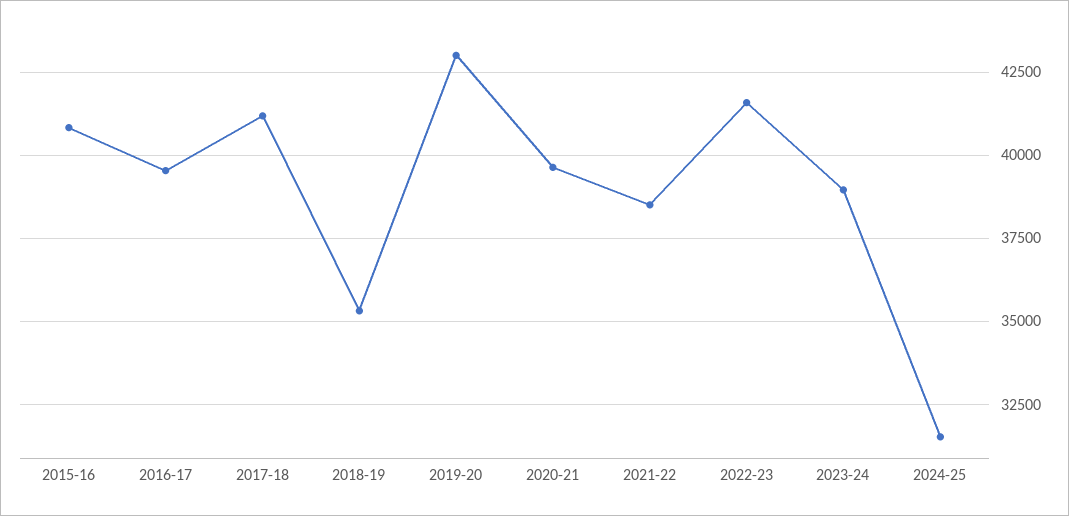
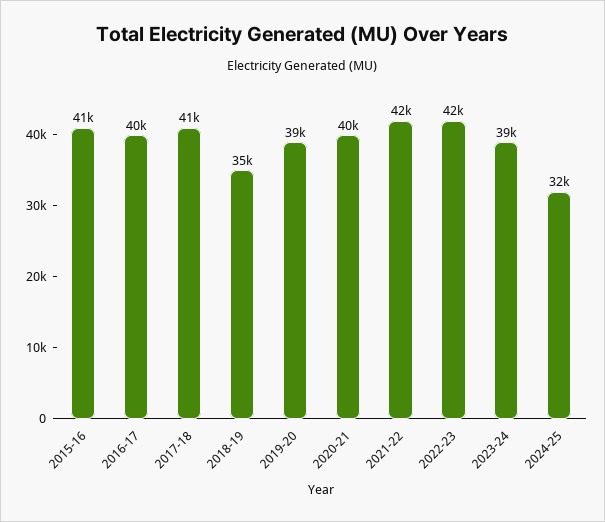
  {
    "2015-16": 41000,
    "2016-17": 40000,
    "2017-18": 41000,
    "2018-19": 35000,
-   "2019-20": 43000,
+   "2019-20": 39000,
    "2020-21": 40000,
-   "2021-22": 38500,
+   "2021-22": 42000,
    "2022-23": 42000,
    "2023-24": 39000,
    "2024-25": 32000
  }

